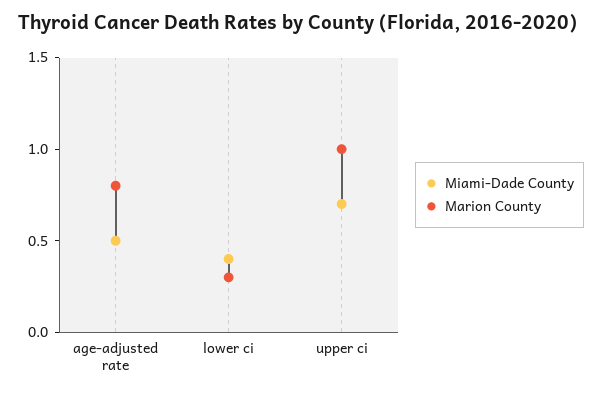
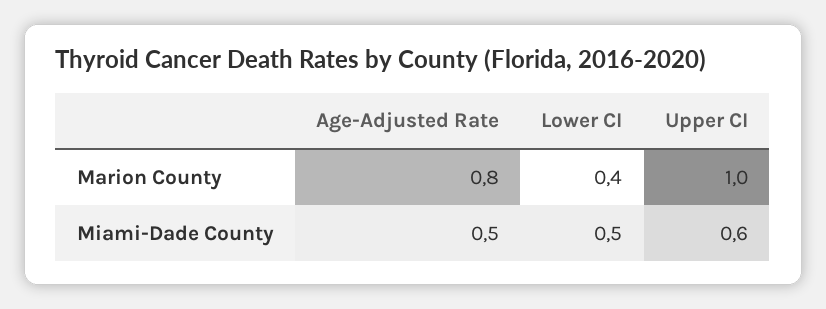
  {
    "Miami-Dade County": {
      "age-adjusted rate": 0.5,
-     "lower ci": 0.4,
+     "lower ci": 0.5,
-     "upper ci": 0.7
+     "upper ci": 0.6
    },
    "Marion County": {
      "age-adjusted rate": 0.8,
-     "lower ci": 0.3,
+     "lower ci": 0.4,
      "upper ci": 1
    }
  }

